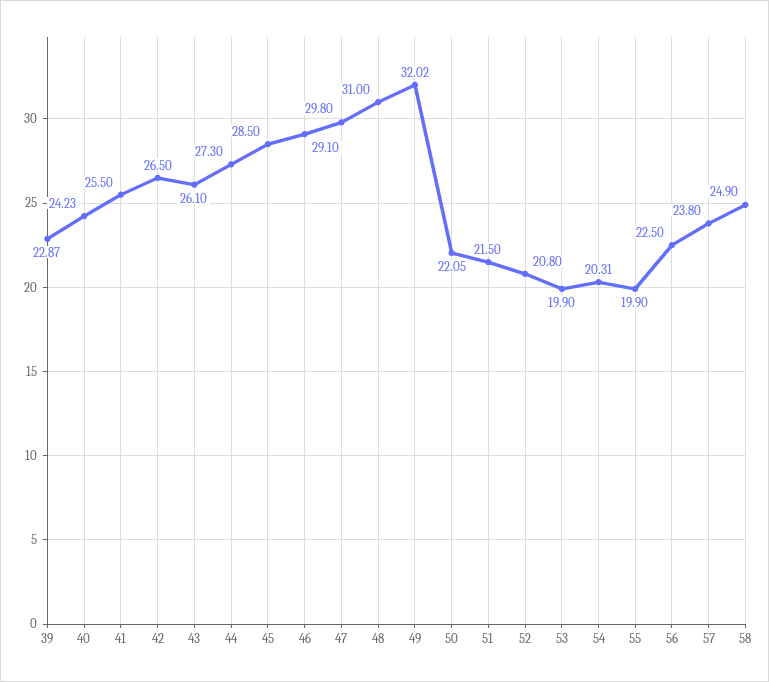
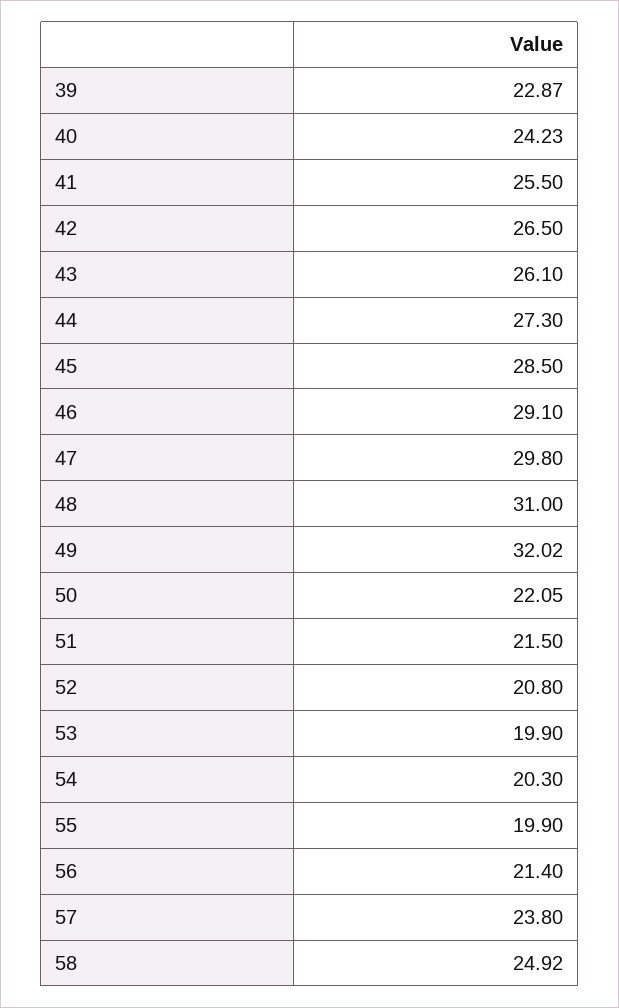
  {
    "39": 22.87,
    "40": 24.23,
    "41": 25.5,
    "42": 26.5,
    "43": 26.1,
    "44": 27.3,
    "45": 28.5,
    "46": 29.1,
    "47": 29.8,
    "48": 31,
    "49": 32.02,
    "50": 22.05,
    "51": 21.5,
    "52": 20.8,
    "53": 19.9,
-   "54": 20.31,
+   "54": 20.3,
    "55": 19.9,
-   "56": 22.5,
+   "56": 21.4,
    "57": 23.8,
-   "58": 24.9
+   "58": 24.92
  }

